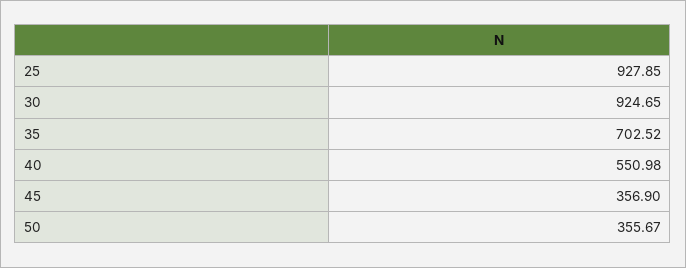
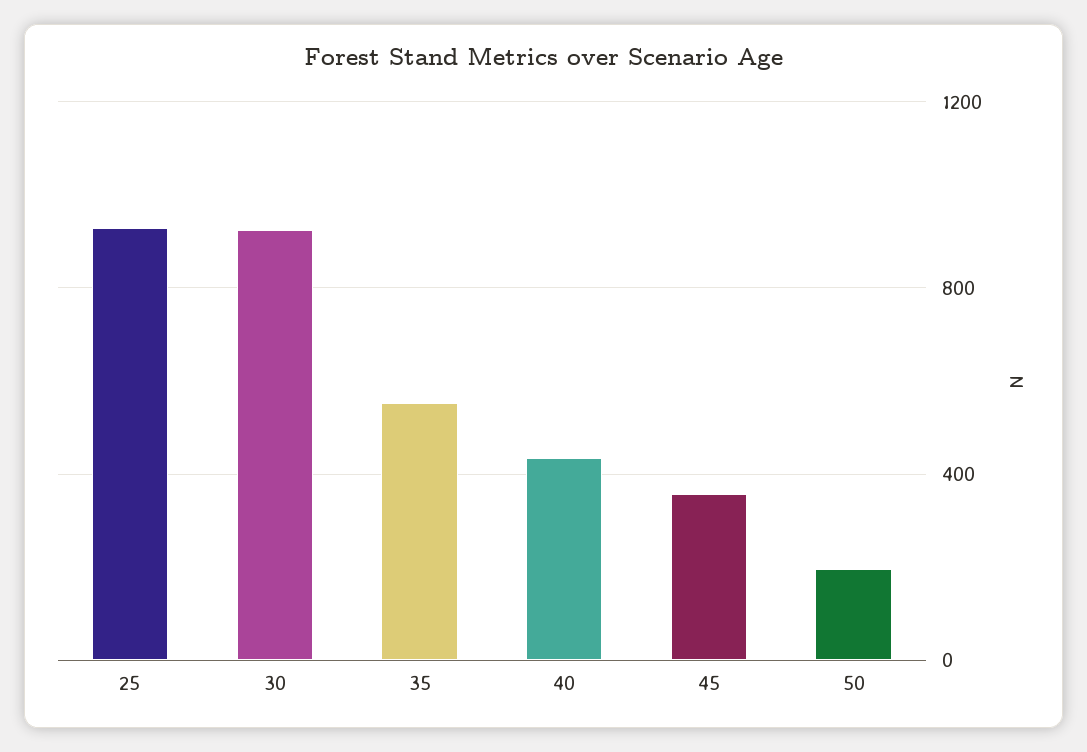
  {
    "25": 927.85,
    "30": 924.65,
-   "35": 702.52,
+   "35": 550,
-   "40": 550.98,
+   "40": 450,
    "45": 356.9,
-   "50": 355.67
+   "50": 200
  }

